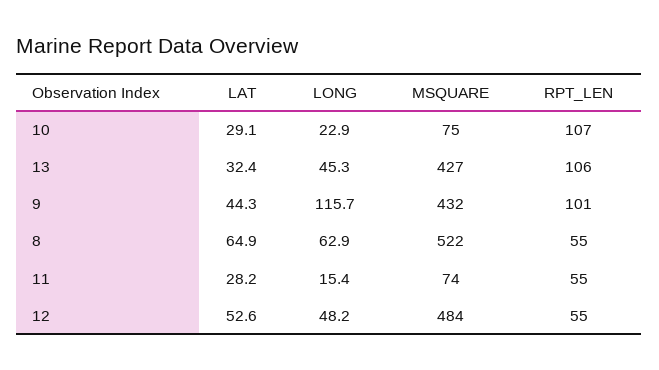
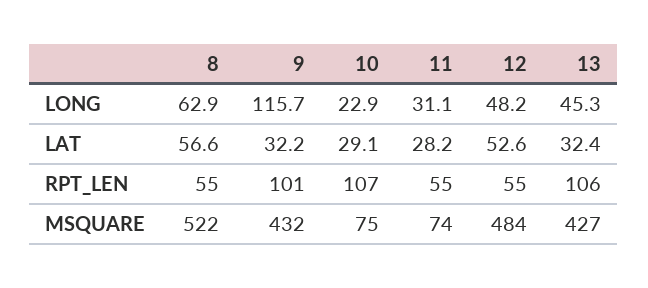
  {
    "LAT": {
      "10": 29.1,
      "13": 32.4,
-     "9": 44.3,
+     "9": 32.2,
-     "8": 64.9,
+     "8": 56.6,
      "11": 28.2,
      "12": 52.6
    },
    "LONG": {
      "10": 22.9,
      "13": 45.3,
      "9": 115.7,
      "8": 62.9,
-     "11": 15.4,
+     "11": 31.1,
      "12": 48.2
    },
    "MSQUARE": {
      "10": 75,
      "13": 427,
      "9": 432,
      "8": 522,
      "11": 74,
      "12": 484
    },
    "RPT_LEN": {
      "10": 107,
      "13": 106,
      "9": 101,
      "8": 55,
      "11": 55,
      "12": 55
    }
  }

